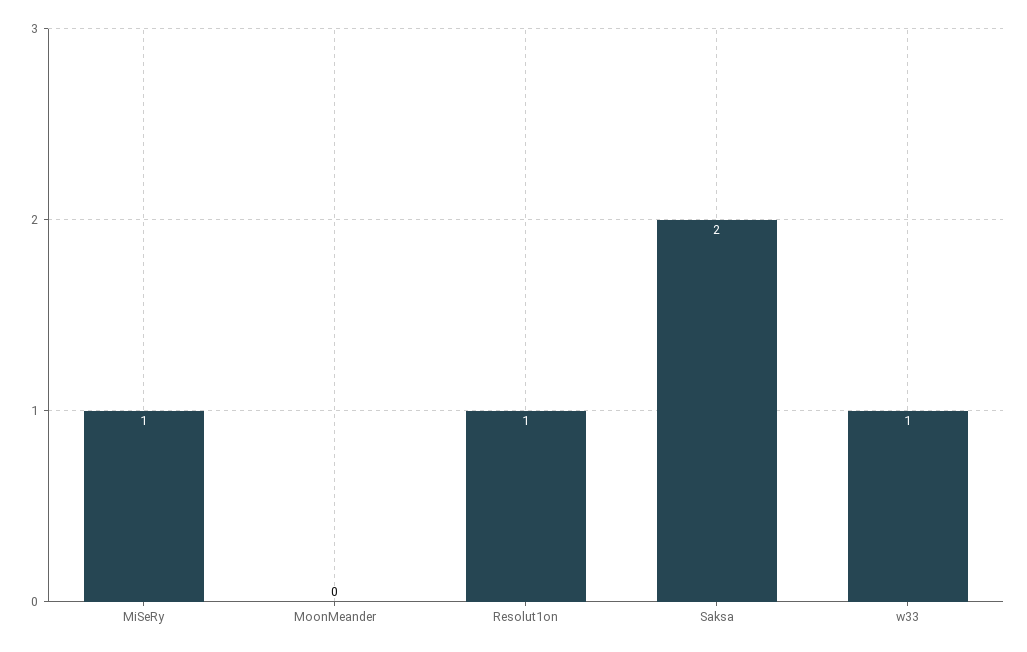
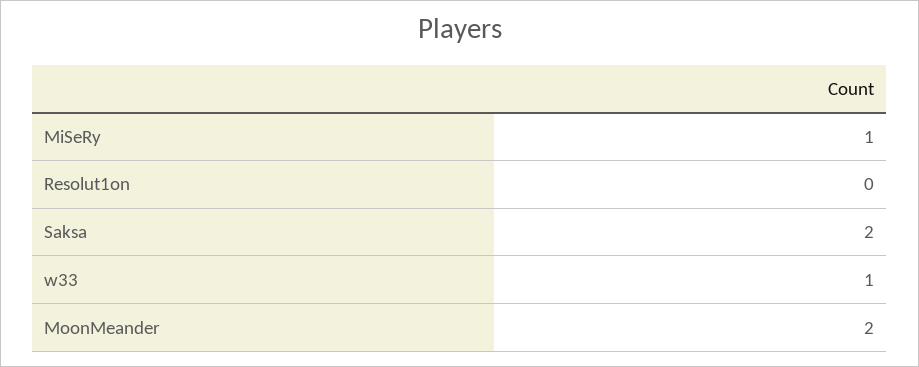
  {
    "MiSeRy": 1,
-   "MoonMeander": 0,
+   "MoonMeander": 2,
-   "Resolut1on": 1,
+   "Resolut1on": 0,
    "Saksa": 2,
    "w33": 1
  }

